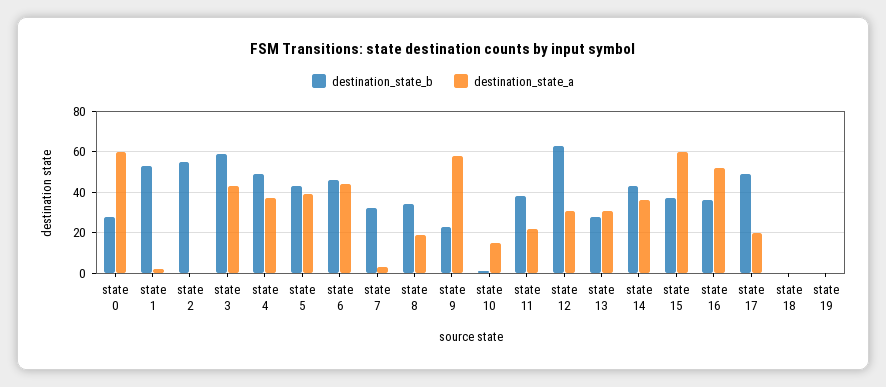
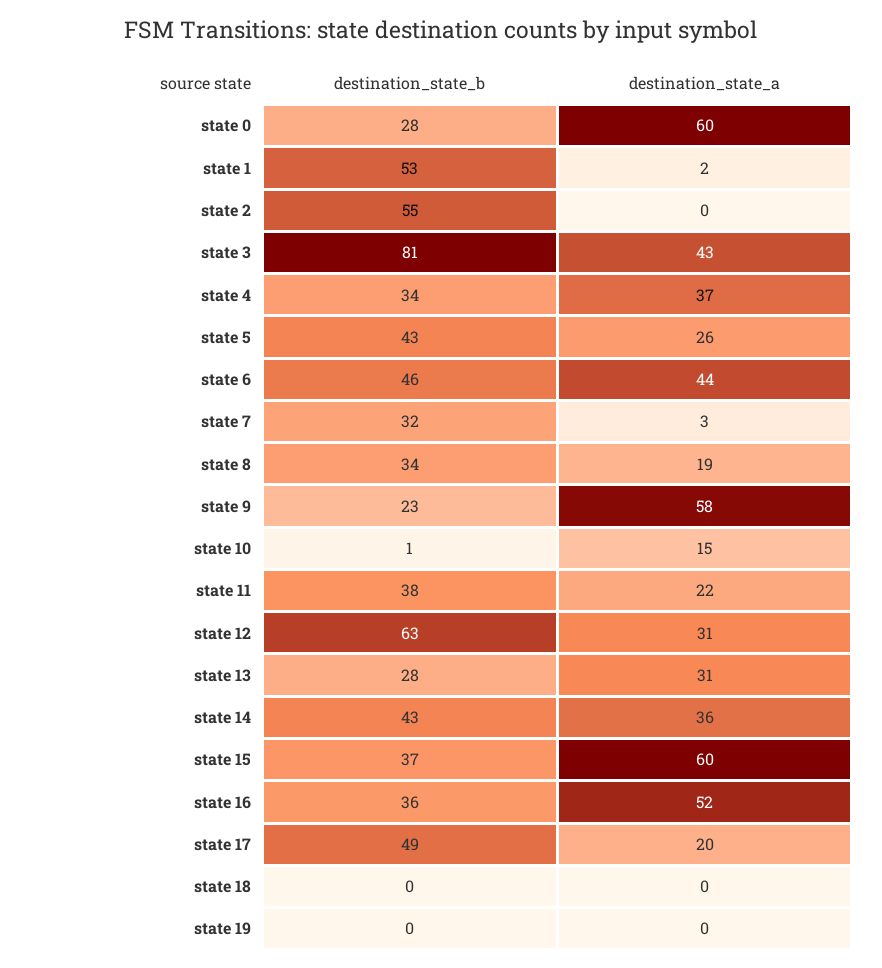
  {
    "destination_state_b": {
      "state 0": 28,
      "state 1": 53,
      "state 2": 55,
-     "state 3": 60,
+     "state 3": 81,
-     "state 4": 50,
+     "state 4": 34,
      "state 5": 43,
      "state 6": 46,
      "state 7": 32,
      "state 8": 34,
      "state 9": 23,
      "state 10": 1,
      "state 11": 38,
      "state 12": 63,
      "state 13": 28,
      "state 14": 43,
      "state 15": 37,
      "state 16": 36,
      "state 17": 49,
      "state 18": 0,
      "state 19": 0
    },
    "destination_state_a": {
      "state 0": 60,
      "state 1": 2,
      "state 2": 0,
      "state 3": 43,
      "state 4": 37,
-     "state 5": 40,
+     "state 5": 26,
      "state 6": 44,
      "state 7": 3,
      "state 8": 19,
      "state 9": 58,
      "state 10": 15,
      "state 11": 22,
      "state 12": 31,
      "state 13": 31,
      "state 14": 36,
      "state 15": 60,
      "state 16": 52,
      "state 17": 20,
      "state 18": 0,
      "state 19": 0
    }
  }

